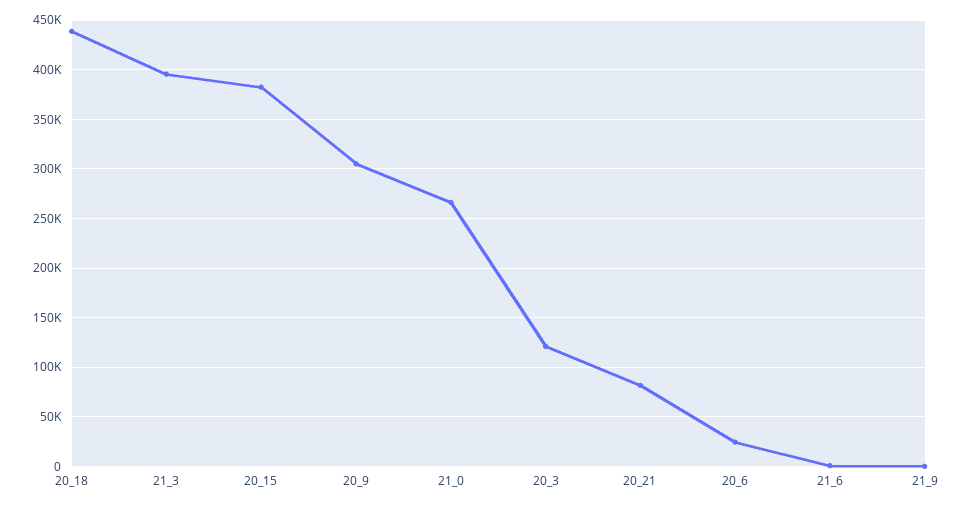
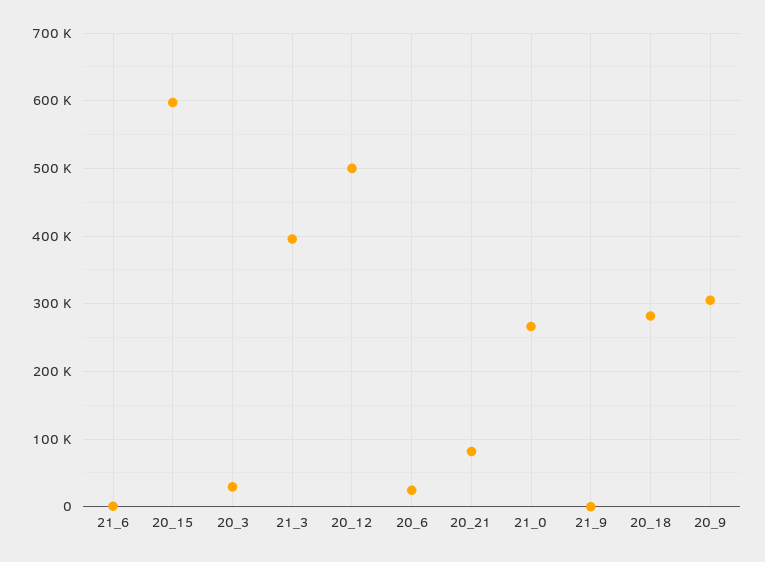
  {
-   "20_18": 440000,
+   "20_18": 280000,
    "21_3": 400000,
-   "20_15": 380000,
+   "20_15": 600000,
    "20_9": 310000,
    "21_0": 270000,
-   "20_3": 120000,
+   "20_3": 30000,
    "20_21": 80000,
    "20_6": 20000,
    "21_6": 0,
-   "21_9": 0
+   "21_9": 0,
+   "20_12": 500000
  }

